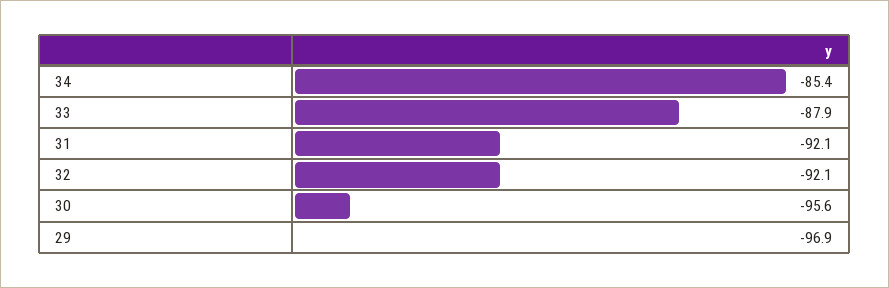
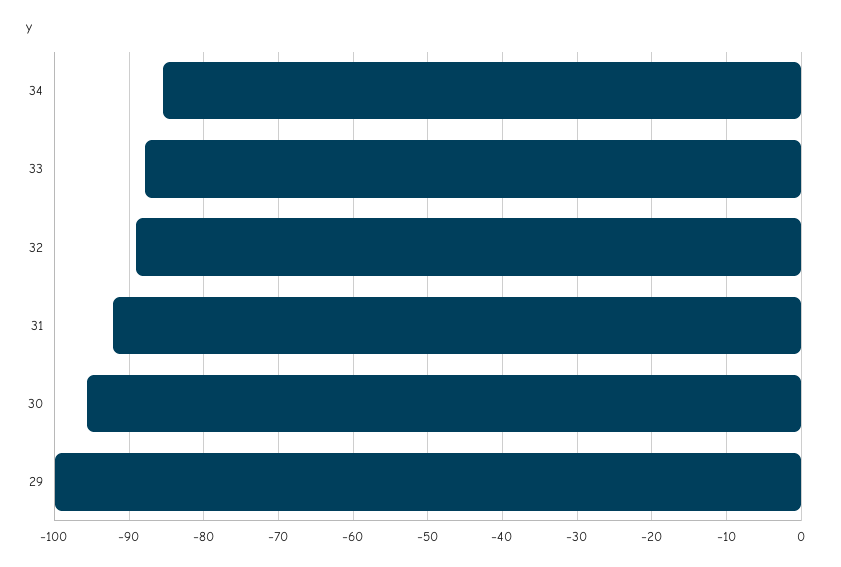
  {
    "34": -85.4,
    "33": -87.9,
    "31": -92.1,
-   "32": -92.1,
+   "32": -89,
    "30": -95.6,
-   "29": -96.9
+   "29": -100
  }

